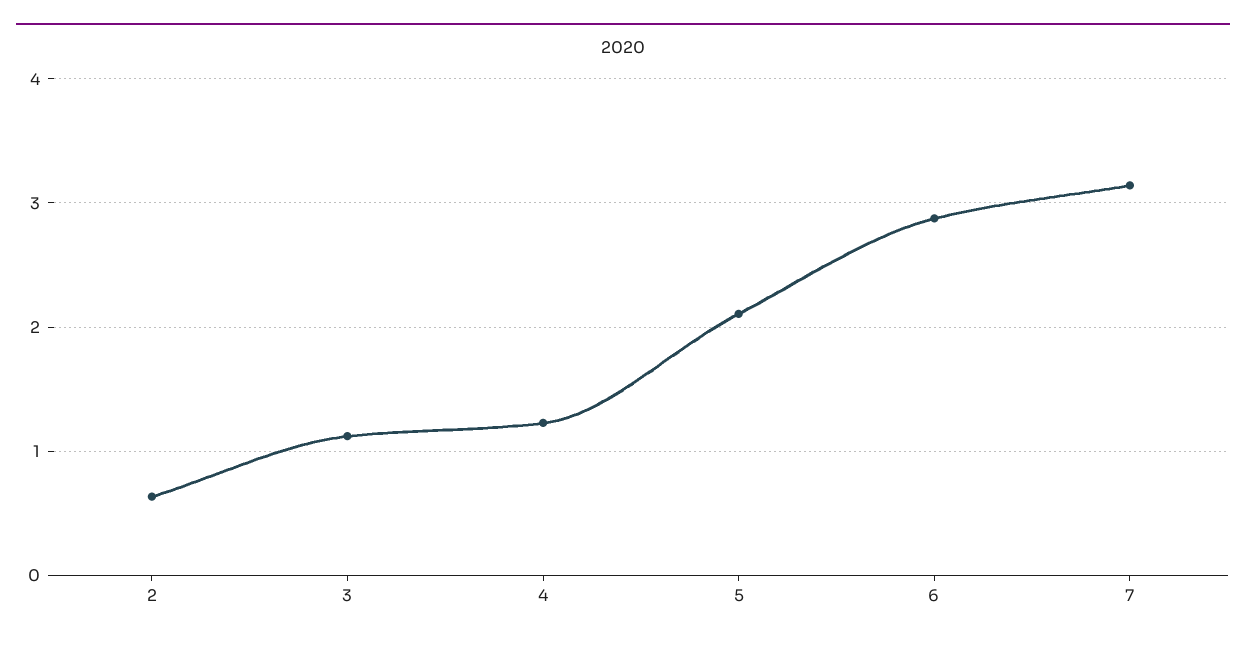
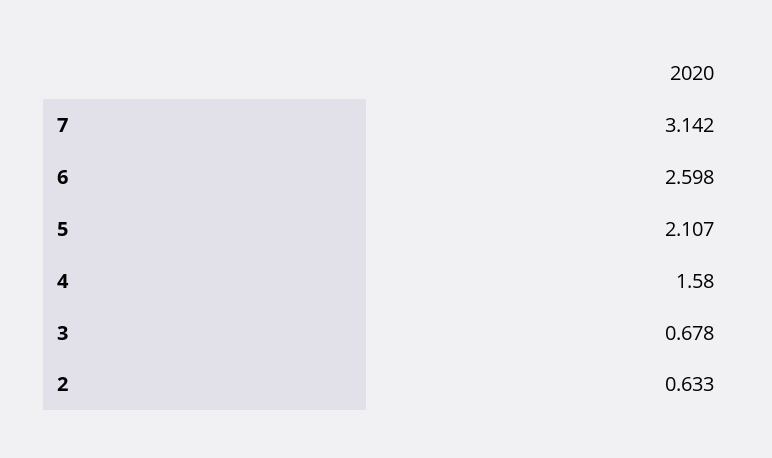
  {
    "2": 0.633,
-   "3": 1.1,
+   "3": 0.678,
-   "4": 1.2,
+   "4": 1.58,
    "5": 2.107,
-   "6": 2.9,
+   "6": 2.598,
    "7": 3.142
  }

